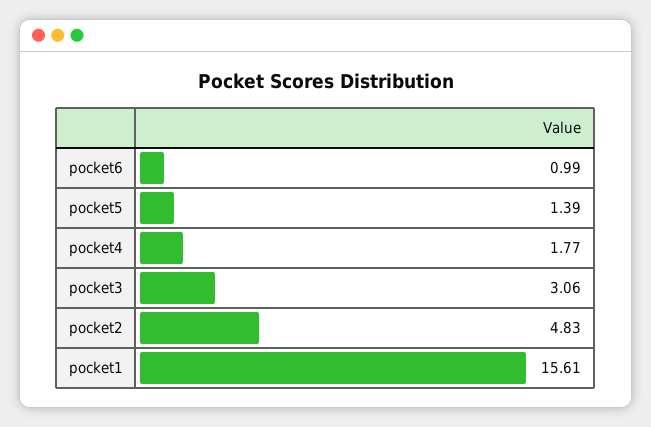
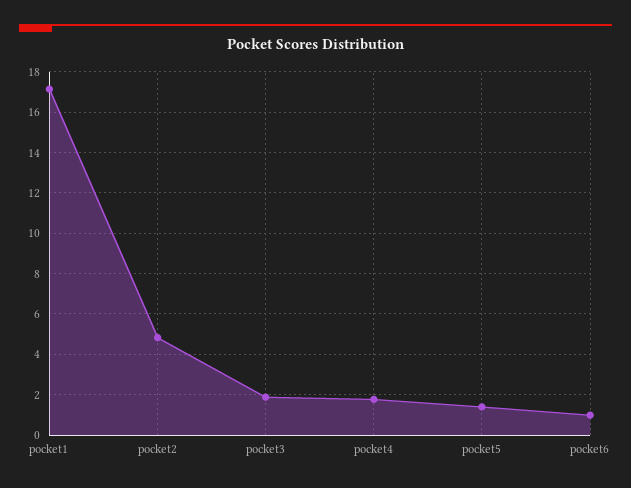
  {
    "pocket6": 0.99,
    "pocket5": 1.39,
    "pocket4": 1.77,
-   "pocket3": 3.06,
+   "pocket3": 2,
    "pocket2": 4.83,
-   "pocket1": 15.61
+   "pocket1": 17
  }

